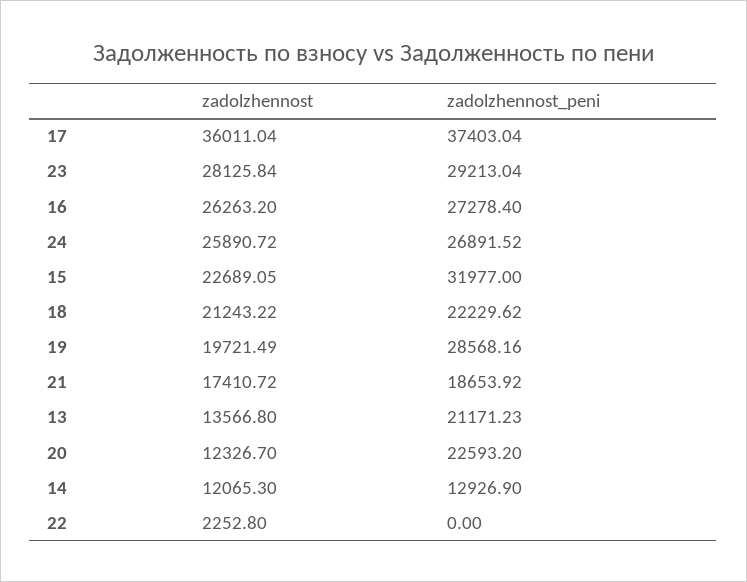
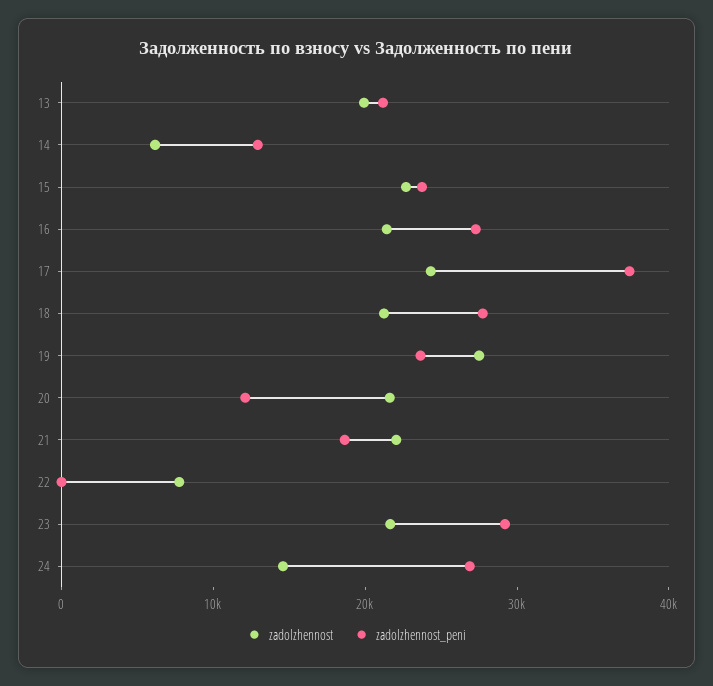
  {
    "zadolzhennost": {
-     "17": 36011.04,
+     "17": 24000,
-     "23": 28125.84,
+     "23": 22000,
-     "16": 26263.2,
+     "16": 22000,
-     "24": 25890.72,
+     "24": 14000,
      "15": 22689.05,
      "18": 21243.22,
-     "19": 19721.49,
+     "19": 28000,
-     "21": 17410.72,
+     "21": 22000,
-     "13": 13566.8,
+     "13": 20000,
-     "20": 12326.7,
+     "20": 22000,
-     "14": 12065.3,
+     "14": 6000,
-     "22": 2252.8
+     "22": 8000
    },
    "zadolzhennost_peni": {
      "17": 37403.04,
      "23": 29213.04,
      "16": 27278.4,
      "24": 26891.52,
-     "15": 31977,
+     "15": 24000,
-     "18": 22229.62,
+     "18": 28000,
-     "19": 28568.16,
+     "19": 24000,
      "21": 18653.92,
      "13": 21171.23,
-     "20": 22593.2,
+     "20": 12000,
      "14": 12926.9,
      "22": 0
    }
  }

